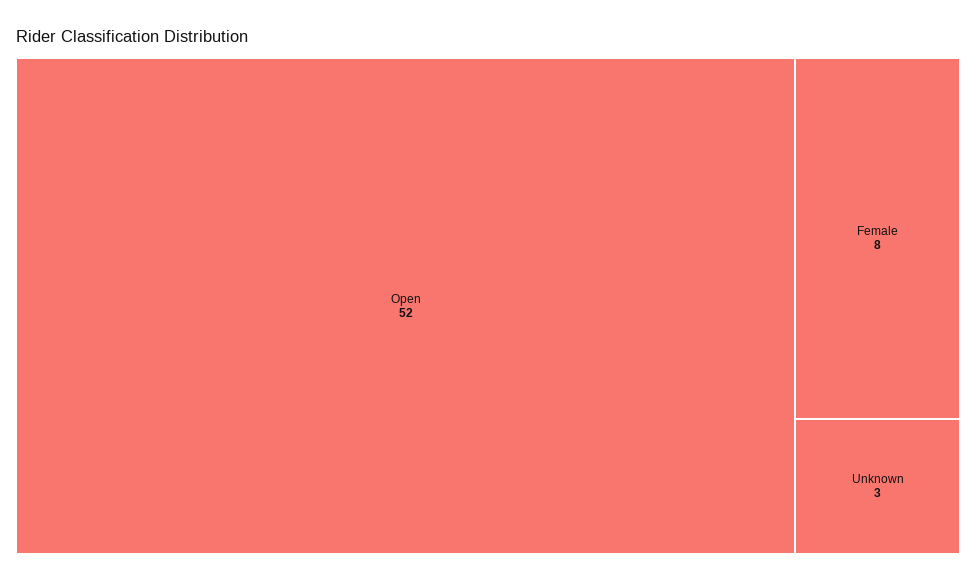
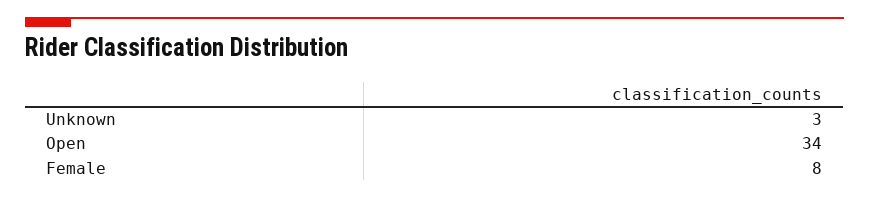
  {
-   "Open": 52,
+   "Open": 34,
    "Female": 8,
    "Unknown": 3
  }

